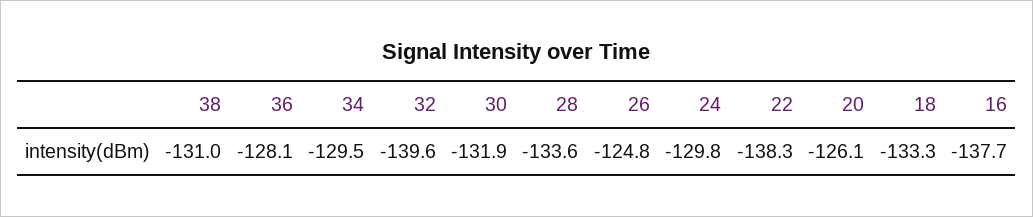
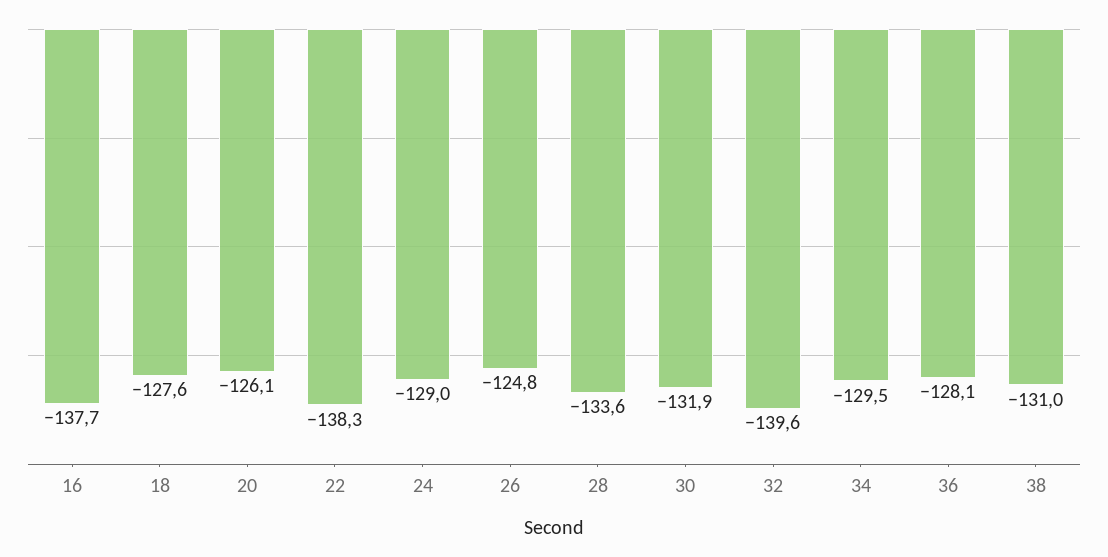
  {
    "38": -131,
    "36": -128.1,
    "34": -129.5,
    "32": -139.6,
    "30": -131.9,
    "28": -133.6,
    "26": -124.8,
-   "24": -129.8,
+   "24": -129,
    "22": -138.3,
    "20": -126.1,
-   "18": -133.3,
+   "18": -127.6,
    "16": -137.7
  }

